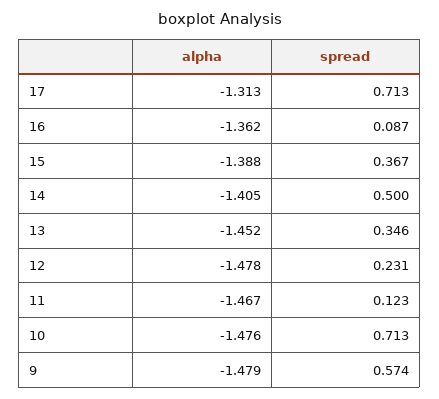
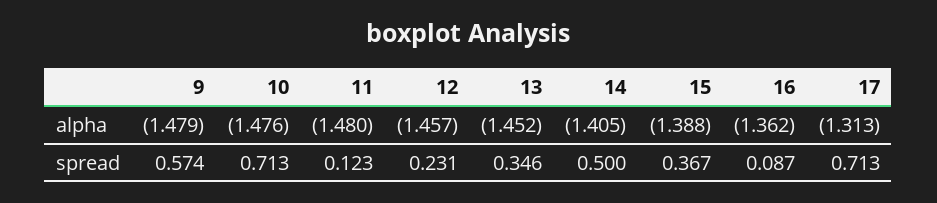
  {
    "alpha": {
      "17": -1.313,
      "16": -1.362,
      "15": -1.388,
      "14": -1.405,
      "13": -1.452,
-     "12": -1.478,
+     "12": -1.457,
-     "11": -1.467,
+     "11": -1.48,
      "10": -1.476,
      "9": -1.479
    },
    "spread": {
      "17": 0.713,
      "16": 0.087,
      "15": 0.367,
      "14": 0.5,
      "13": 0.346,
      "12": 0.231,
      "11": 0.123,
      "10": 0.713,
      "9": 0.574
    }
  }

